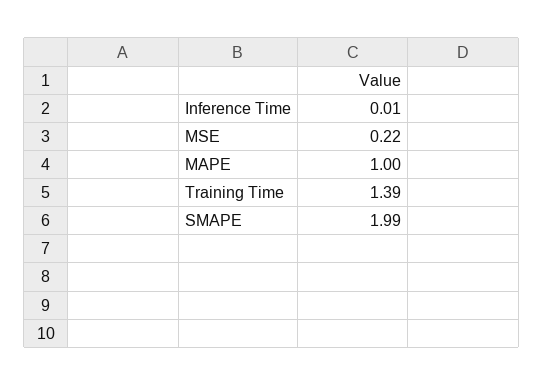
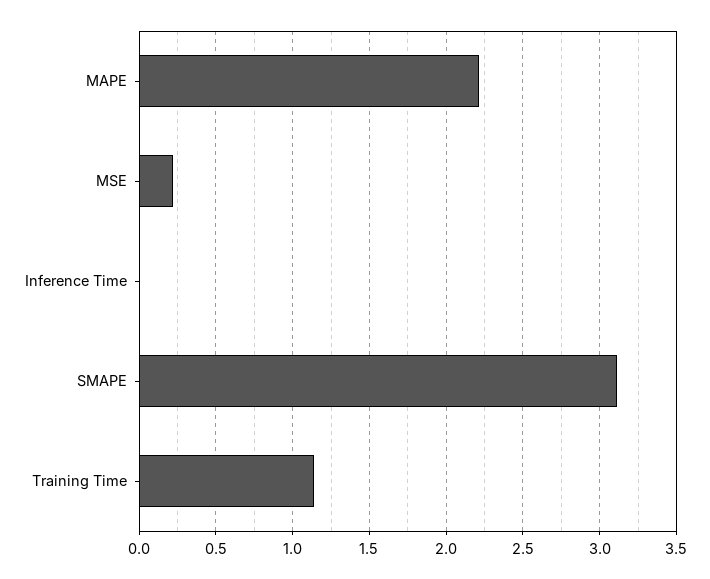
  {
    "Inference Time": 0.01,
    "MSE": 0.22,
-   "MAPE": 1,
+   "MAPE": 2.2,
-   "Training Time": 1.39,
+   "Training Time": 1.15,
-   "SMAPE": 1.99
+   "SMAPE": 3.1
  }

